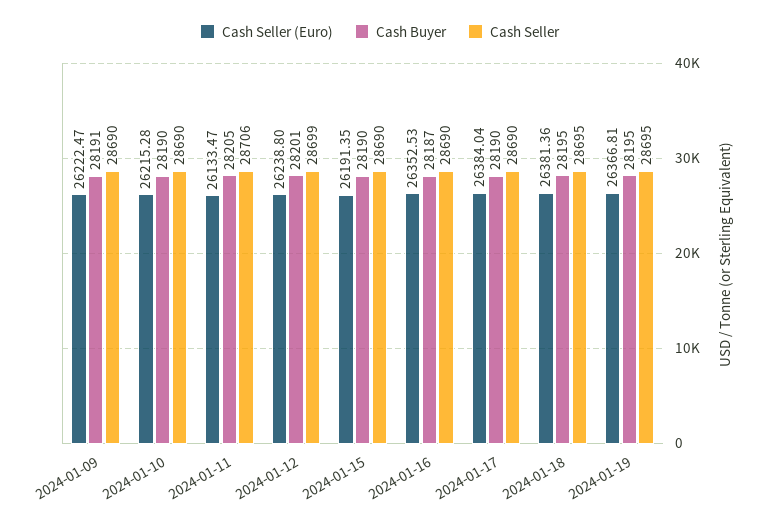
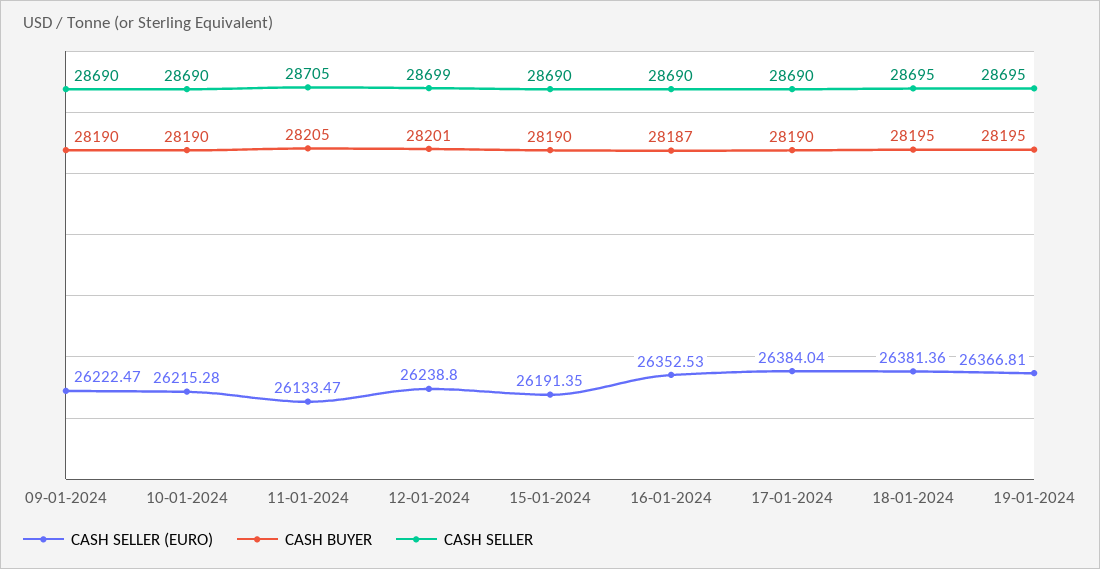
  {
    "Cash Seller (Euro)": {
      "2024-01-09": 26222.47,
      "2024-01-10": 26215.28,
      "2024-01-11": 26133.47,
      "2024-01-12": 26238.8,
      "2024-01-15": 26191.35,
      "2024-01-16": 26352.53,
      "2024-01-17": 26384.04,
      "2024-01-18": 26381.36,
      "2024-01-19": 26366.81
    },
    "Cash Buyer": {
-     "2024-01-09": 28191,
+     "2024-01-09": 28190,
      "2024-01-10": 28190,
      "2024-01-11": 28205,
      "2024-01-12": 28201,
      "2024-01-15": 28190,
      "2024-01-16": 28187,
      "2024-01-17": 28190,
      "2024-01-18": 28195,
      "2024-01-19": 28195
    },
    "Cash Seller": {
      "2024-01-09": 28690,
      "2024-01-10": 28690,
-     "2024-01-11": 28706,
+     "2024-01-11": 28705,
      "2024-01-12": 28699,
      "2024-01-15": 28690,
      "2024-01-16": 28690,
      "2024-01-17": 28690,
      "2024-01-18": 28695,
      "2024-01-19": 28695
    }
  }

